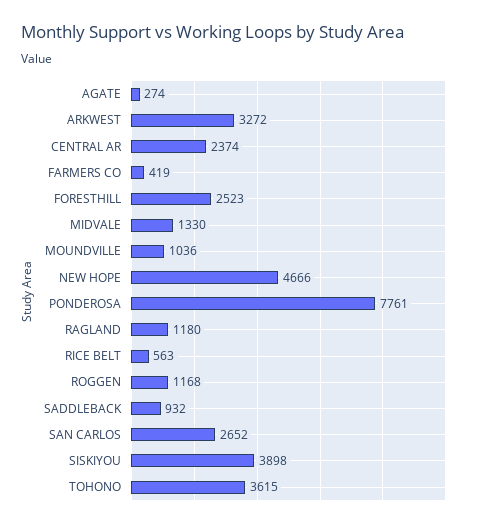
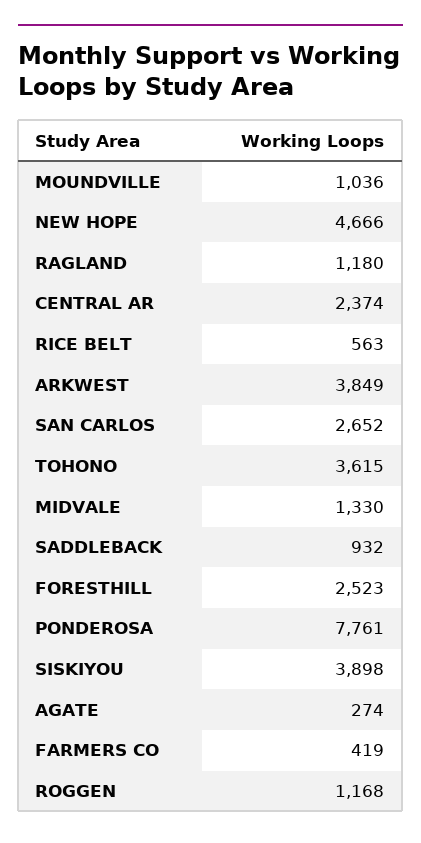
  {
    "AGATE": 274,
-   "ARKWEST": 3272,
+   "ARKWEST": 3849,
    "CENTRAL AR": 2374,
    "FARMERS CO": 419,
    "FORESTHILL": 2523,
    "MIDVALE": 1330,
    "MOUNDVILLE": 1036,
    "NEW HOPE": 4666,
    "PONDEROSA": 7761,
    "RAGLAND": 1180,
    "RICE BELT": 563,
    "ROGGEN": 1168,
    "SADDLEBACK": 932,
    "SAN CARLOS": 2652,
    "SISKIYOU": 3898,
    "TOHONO": 3615
  }

